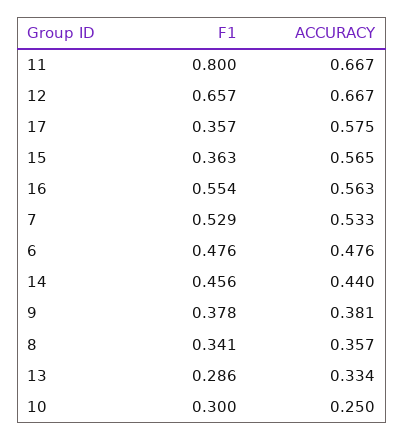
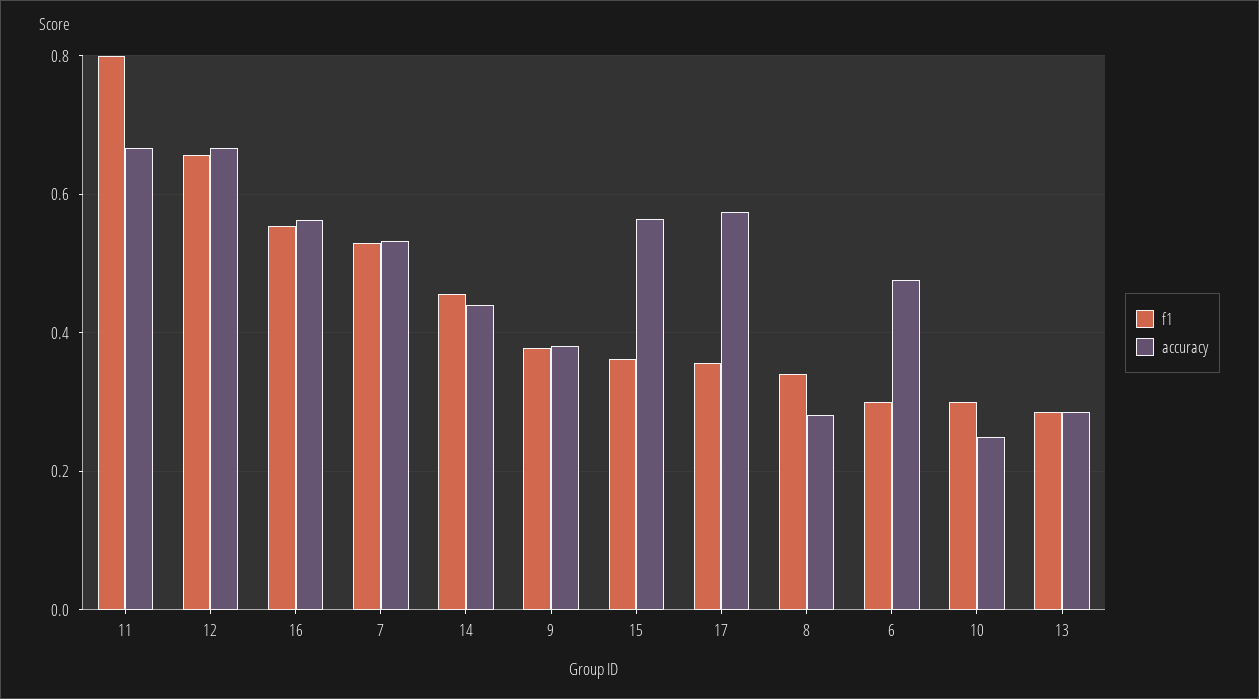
  {
    "F1": {
      "11": 0.8,
      "12": 0.657,
      "17": 0.357,
      "15": 0.363,
      "16": 0.554,
      "7": 0.529,
-     "6": 0.476,
+     "6": 0.3,
      "14": 0.456,
      "9": 0.378,
      "8": 0.341,
      "13": 0.286,
      "10": 0.3
    },
    "ACCURACY": {
      "11": 0.667,
      "12": 0.667,
      "17": 0.575,
      "15": 0.565,
      "16": 0.563,
      "7": 0.533,
      "6": 0.476,
      "14": 0.44,
      "9": 0.381,
-     "8": 0.357,
+     "8": 0.28,
-     "13": 0.334,
+     "13": 0.28,
      "10": 0.25
    }
  }

